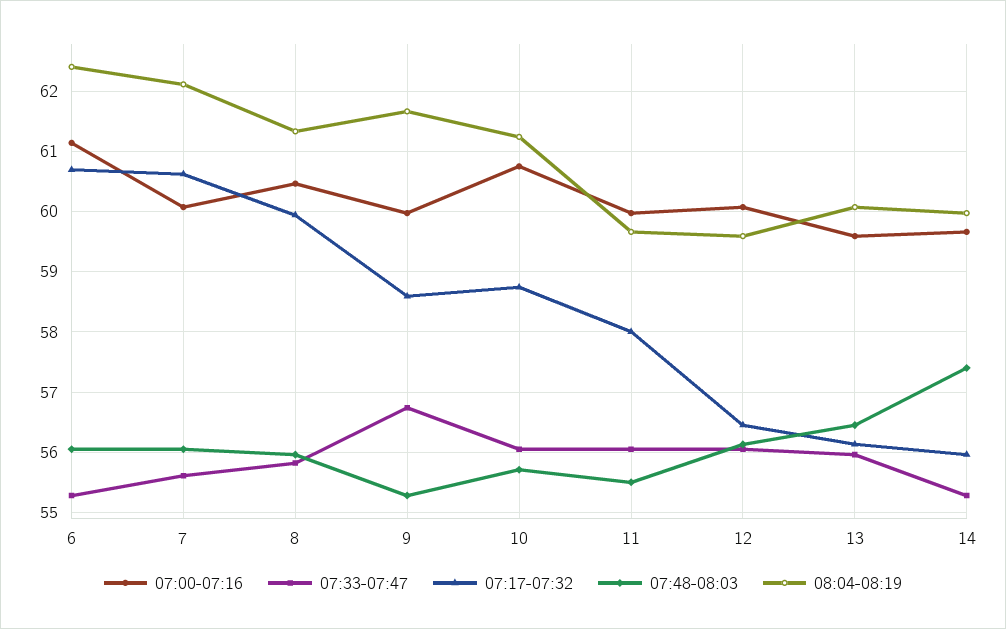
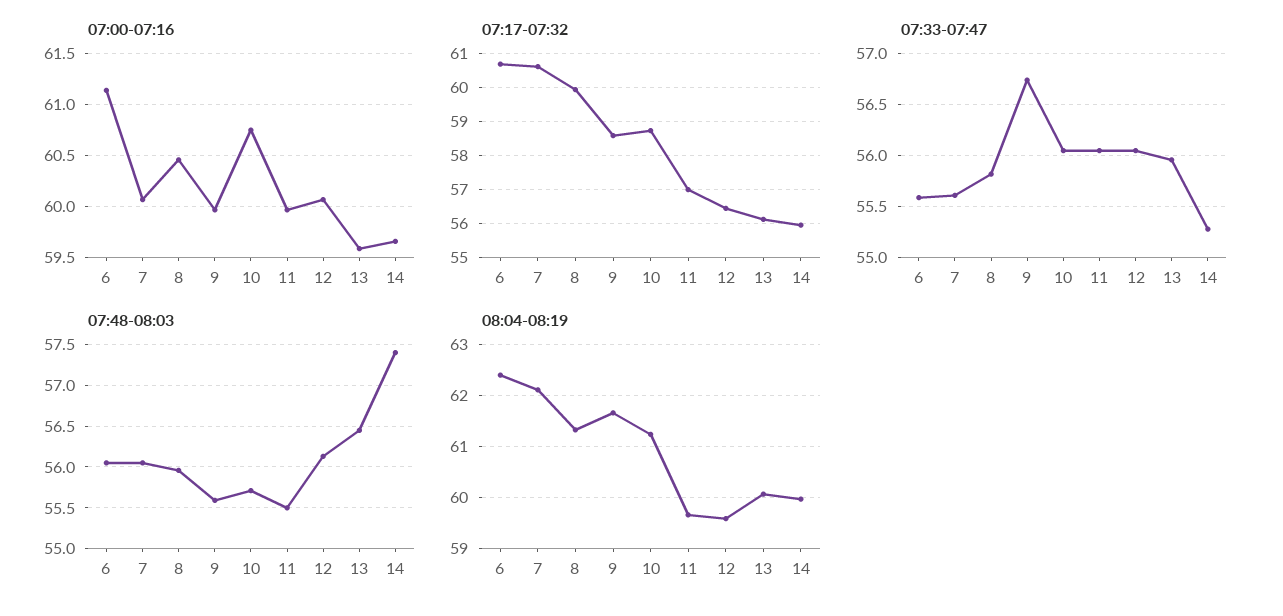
  {
    "07:00-07:16": {
      "6": 61.1,
      "7": 60.1,
      "8": 60.5,
      "9": 60,
      "10": 60.8,
      "11": 60,
      "12": 60.1,
      "13": 59.6,
      "14": 59.7
    },
    "07:33-07:47": {
-     "6": 55.3,
+     "6": 55.6,
      "7": 55.6,
      "8": 55.8,
      "9": 56.7,
      "10": 56.1,
      "11": 56.1,
      "12": 56.1,
      "13": 56,
      "14": 55.3
    },
    "07:17-07:32": {
      "6": 60.7,
      "7": 60.6,
      "8": 59.9,
      "9": 58.6,
      "10": 58.7,
-     "11": 58,
+     "11": 57,
      "12": 56.5,
      "13": 56.1,
      "14": 56
    },
    "07:48-08:03": {
      "6": 56.1,
      "7": 56.1,
      "8": 56,
-     "9": 55.3,
+     "9": 55.6,
      "10": 55.7,
      "11": 55.5,
      "12": 56.1,
      "13": 56.5,
      "14": 57.4
    },
    "08:04-08:19": {
      "6": 62.4,
      "7": 62.1,
      "8": 61.3,
      "9": 61.7,
      "10": 61.2,
      "11": 59.7,
      "12": 59.6,
      "13": 60.1,
      "14": 60
    }
  }

